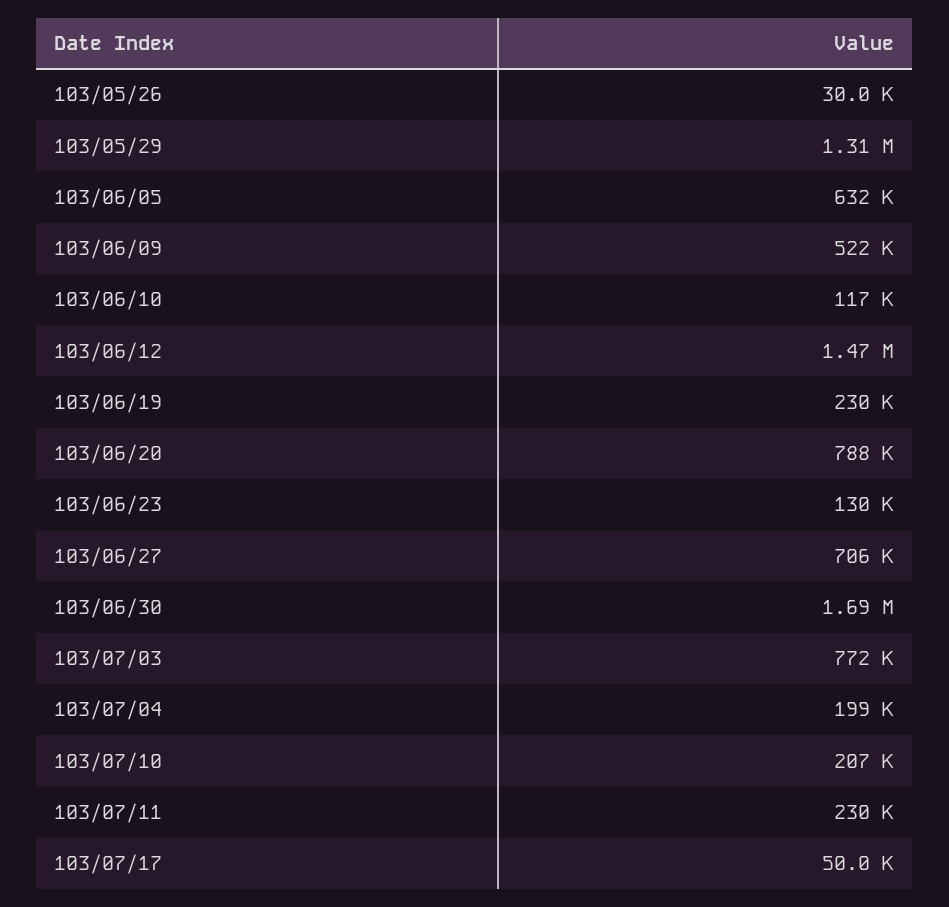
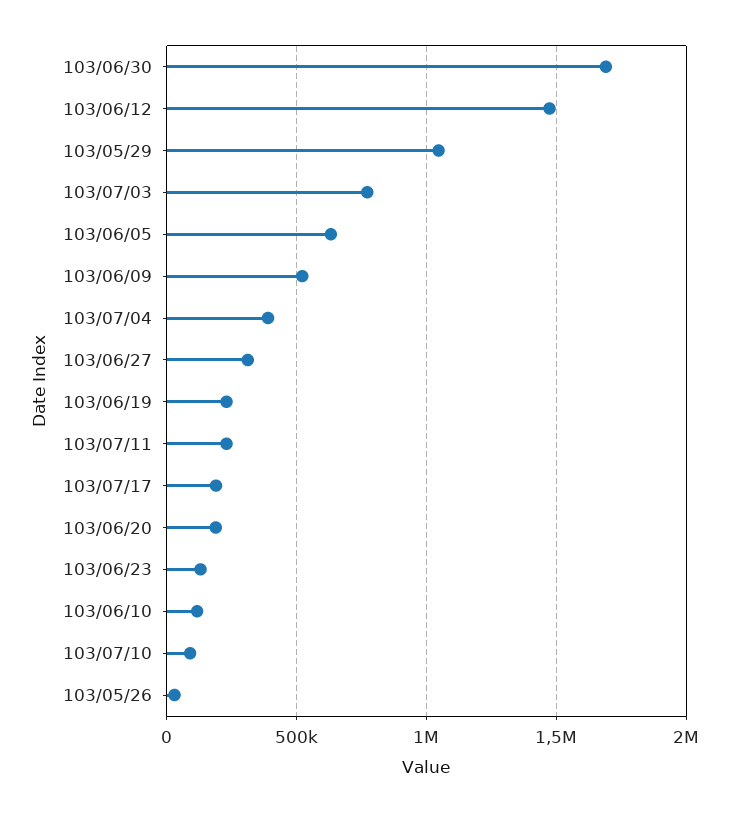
  {
    "103/05/26": 30000,
-   "103/05/29": 1310000,
+   "103/05/29": 1050000,
    "103/06/05": 632000,
    "103/06/09": 522000,
    "103/06/10": 117000,
    "103/06/12": 1470000,
    "103/06/19": 230000,
-   "103/06/20": 788000,
+   "103/06/20": 200000,
    "103/06/23": 130000,
-   "103/06/27": 706000,
+   "103/06/27": 300000,
    "103/06/30": 1690000,
    "103/07/03": 772000,
-   "103/07/04": 199000,
+   "103/07/04": 400000,
-   "103/07/10": 207000,
+   "103/07/10": 100000,
    "103/07/11": 230000,
-   "103/07/17": 50000
+   "103/07/17": 200000
  }

